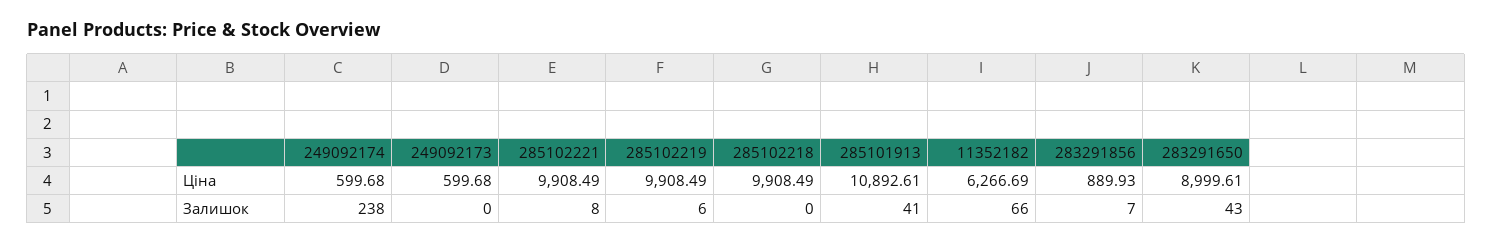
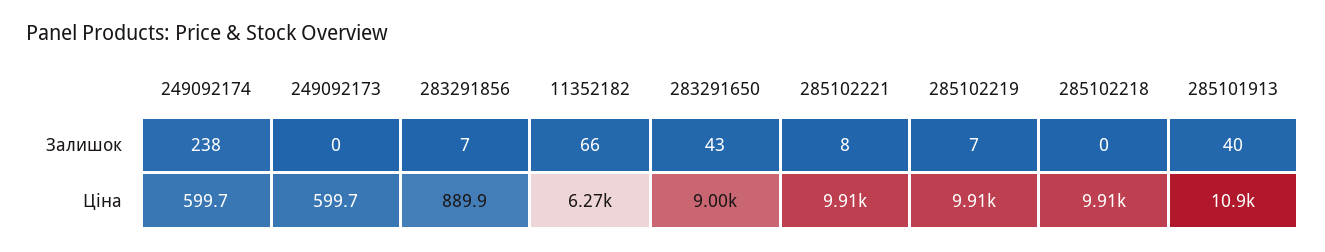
  {
    "249092174": {
      "Ціна": 599.68,
      "Залишок": 238
    },
    "249092173": {
      "Ціна": 599.68,
      "Залишок": 0
    },
    "285102221": {
      "Ціна": 9908.49,
      "Залишок": 8
    },
    "285102219": {
      "Ціна": 9908.49,
-     "Залишок": 6
+     "Залишок": 7
    },
    "285102218": {
      "Ціна": 9908.49,
      "Залишок": 0
    },
    "285101913": {
      "Ціна": 10892.61,
-     "Залишок": 41
+     "Залишок": 40
    },
    "11352182": {
      "Ціна": 6266.69,
      "Залишок": 66
    },
    "283291856": {
      "Ціна": 889.93,
      "Залишок": 7
    },
    "283291650": {
      "Ціна": 8999.61,
      "Залишок": 43
    }
  }

